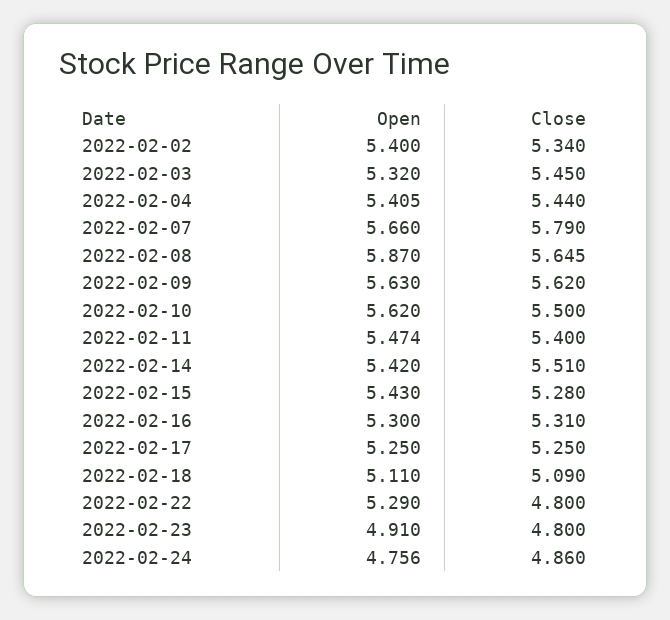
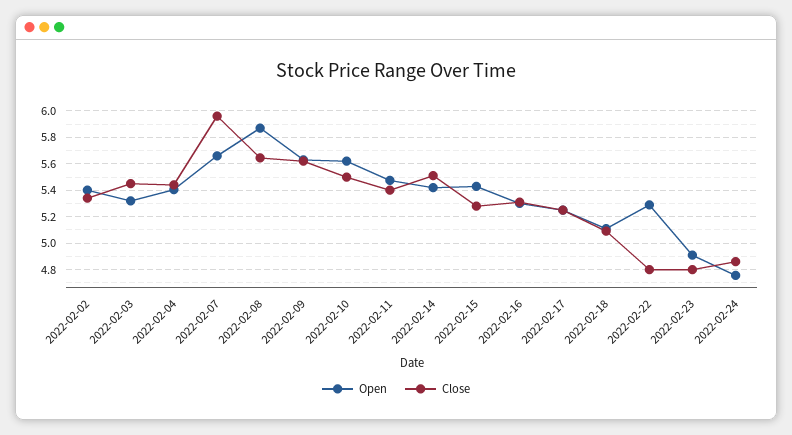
  {
    "Open": {
      "2022-02-02": 5.4,
      "2022-02-03": 5.32,
      "2022-02-04": 5.405,
      "2022-02-07": 5.66,
      "2022-02-08": 5.87,
      "2022-02-09": 5.63,
      "2022-02-10": 5.62,
      "2022-02-11": 5.474,
      "2022-02-14": 5.42,
      "2022-02-15": 5.43,
      "2022-02-16": 5.3,
      "2022-02-17": 5.25,
      "2022-02-18": 5.11,
      "2022-02-22": 5.29,
      "2022-02-23": 4.91,
      "2022-02-24": 4.756
    },
    "Close": {
      "2022-02-02": 5.34,
      "2022-02-03": 5.45,
      "2022-02-04": 5.44,
-     "2022-02-07": 5.79,
+     "2022-02-07": 5.95,
      "2022-02-08": 5.645,
      "2022-02-09": 5.62,
      "2022-02-10": 5.5,
      "2022-02-11": 5.4,
      "2022-02-14": 5.51,
      "2022-02-15": 5.28,
      "2022-02-16": 5.31,
      "2022-02-17": 5.25,
      "2022-02-18": 5.09,
      "2022-02-22": 4.8,
      "2022-02-23": 4.8,
      "2022-02-24": 4.86
    }
  }

